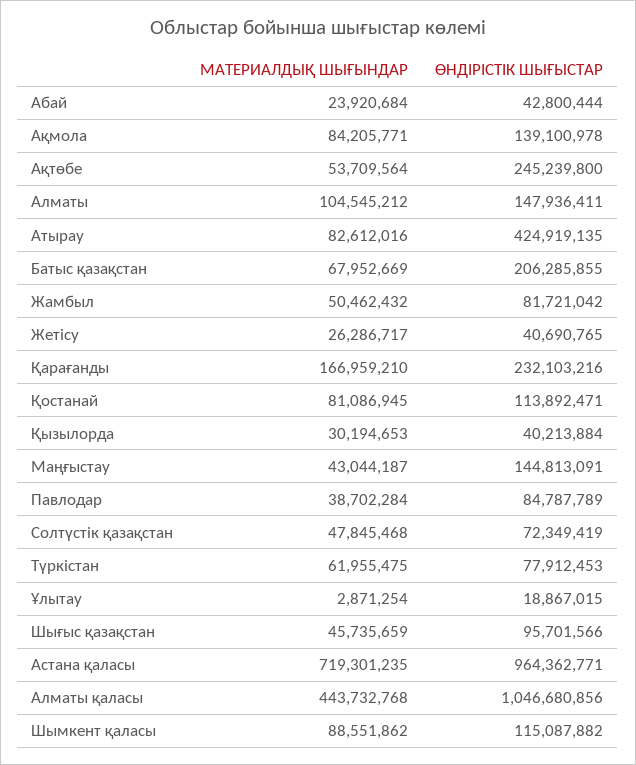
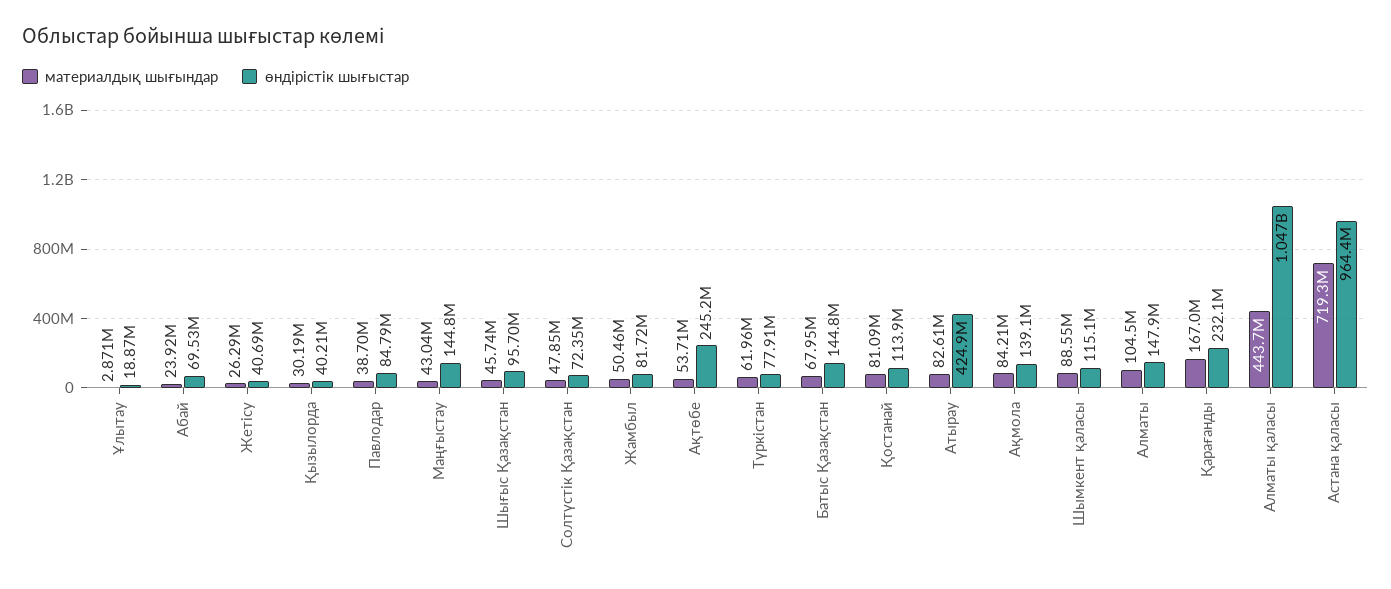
  {
    "МАТЕРИАЛДЫҚ ШЫҒЫНДАР": {
      "Абай": 23920684,
      "Ақмола": 84205771,
      "Ақтөбе": 53709564,
      "Алматы": 104545212,
      "Атырау": 82612016,
      "Батыс қазақстан": 67952669,
      "Жамбыл": 50462432,
      "Жетісу": 26286717,
      "Қарағанды": 166959210,
      "Қостанай": 81086945,
      "Қызылорда": 30194653,
      "Маңғыстау": 43044187,
      "Павлодар": 38702284,
      "Солтүстік қазақстан": 47845468,
      "Түркістан": 61955475,
      "Ұлытау": 2871254,
      "Шығыс қазақстан": 45735659,
      "Астана қаласы": 719301235,
      "Алматы қаласы": 443732768,
      "Шымкент қаласы": 88551862
    },
    "ӨНДІРІСТІК ШЫҒЫСТАР": {
-     "Абай": 42800444,
+     "Абай": 69530000,
      "Ақмола": 139100978,
      "Ақтөбе": 245239800,
      "Алматы": 147936411,
      "Атырау": 424919135,
-     "Батыс қазақстан": 206285855,
+     "Батыс қазақстан": 144800000,
      "Жамбыл": 81721042,
      "Жетісу": 40690765,
      "Қарағанды": 232103216,
      "Қостанай": 113892471,
      "Қызылорда": 40213884,
      "Маңғыстау": 144813091,
      "Павлодар": 84787789,
      "Солтүстік қазақстан": 72349419,
      "Түркістан": 77912453,
      "Ұлытау": 18867015,
      "Шығыс қазақстан": 95701566,
      "Астана қаласы": 964362771,
      "Алматы қаласы": 1046680856,
      "Шымкент қаласы": 115087882
    }
  }

